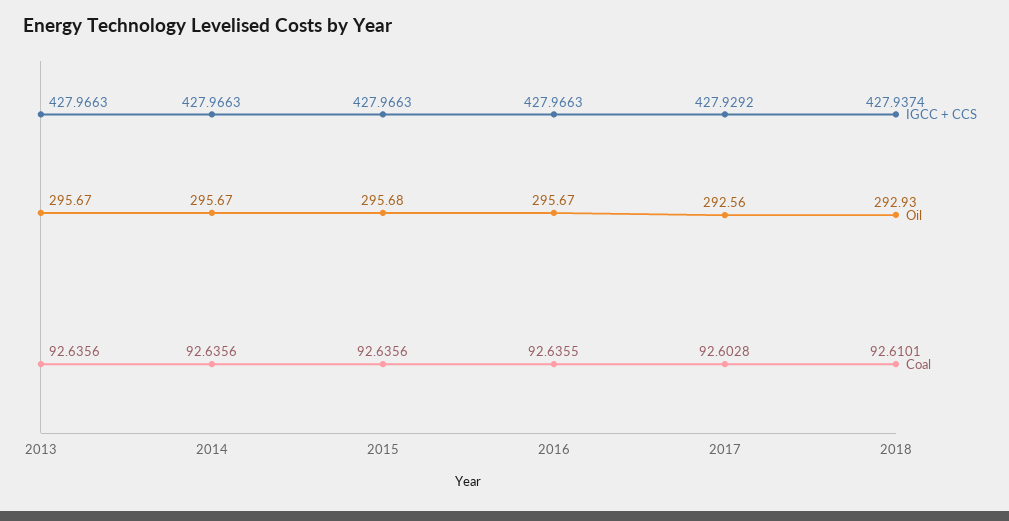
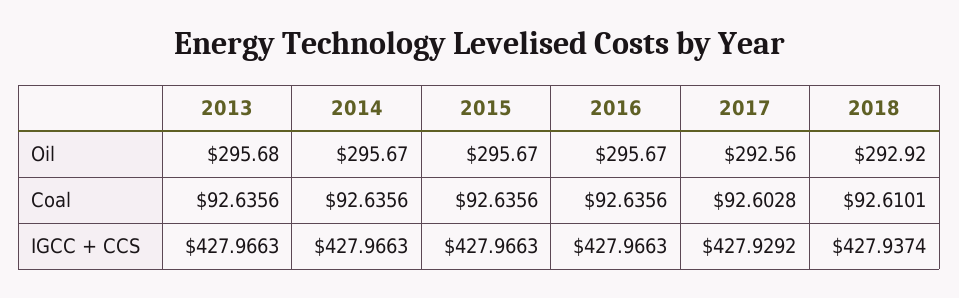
  {
    "IGCC + CCS": {
      "2013": 427.9663,
      "2014": 427.9663,
      "2015": 427.9663,
      "2016": 427.9663,
      "2017": 427.9292,
      "2018": 427.9374
    },
    "Oil": {
-     "2013": 295.67,
+     "2013": 295.68,
      "2014": 295.67,
-     "2015": 295.68,
+     "2015": 295.67,
      "2016": 295.67,
      "2017": 292.56,
-     "2018": 292.93
+     "2018": 292.92
    },
    "Coal": {
      "2013": 92.6356,
      "2014": 92.6356,
      "2015": 92.6356,
-     "2016": 92.6355,
+     "2016": 92.6356,
      "2017": 92.6028,
      "2018": 92.6101
    }
  }

